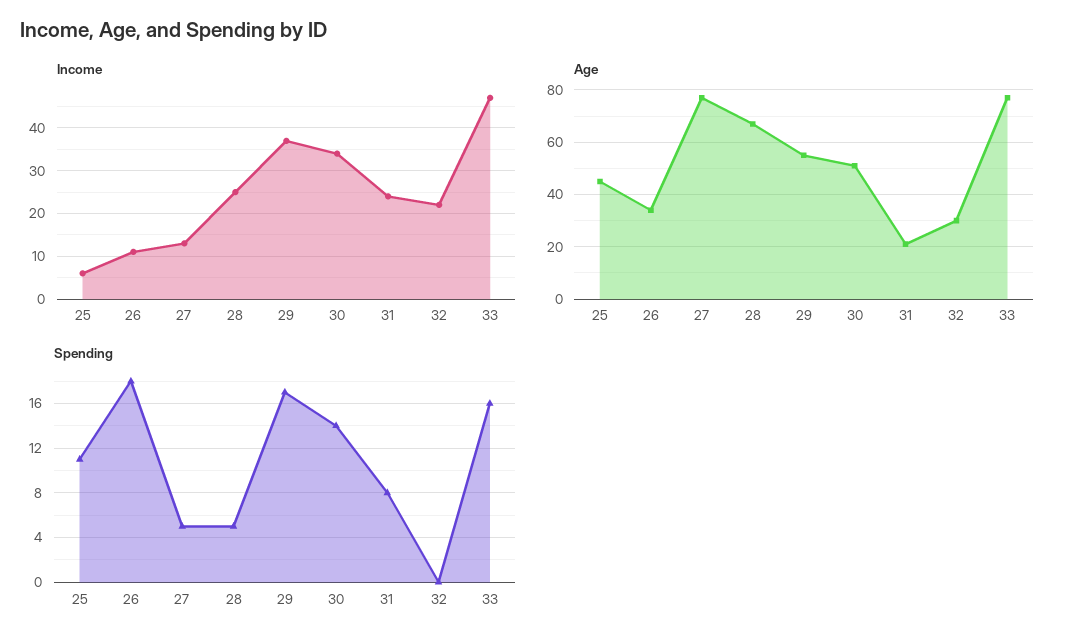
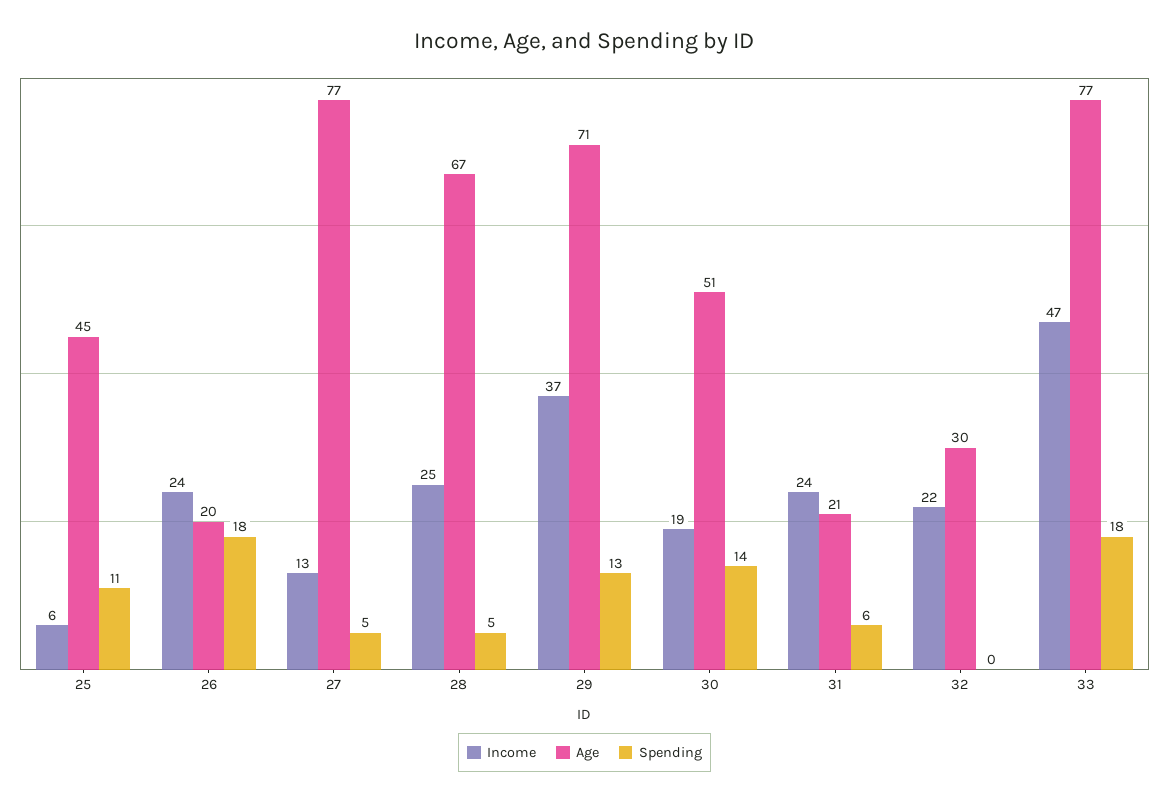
  {
    "Income": {
      "25": 6,
-     "26": 10,
+     "26": 24,
      "27": 13,
      "28": 25,
      "29": 37,
-     "30": 35,
+     "30": 19,
      "31": 24,
      "32": 22,
      "33": 47
    },
    "Age": {
      "25": 45,
-     "26": 35,
+     "26": 20,
      "27": 77,
      "28": 67,
-     "29": 55,
+     "29": 71,
      "30": 51,
      "31": 21,
      "32": 30,
      "33": 77
    },
    "Spending": {
      "25": 11,
      "26": 18,
      "27": 5,
      "28": 5,
-     "29": 17,
+     "29": 13,
      "30": 14,
-     "31": 8,
+     "31": 6,
      "32": 0,
-     "33": 16
+     "33": 18
    }
  }

